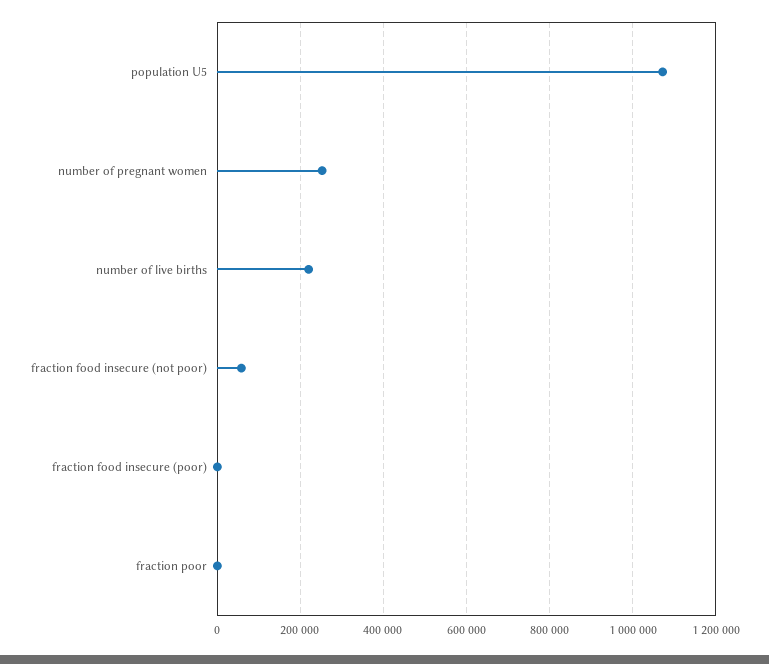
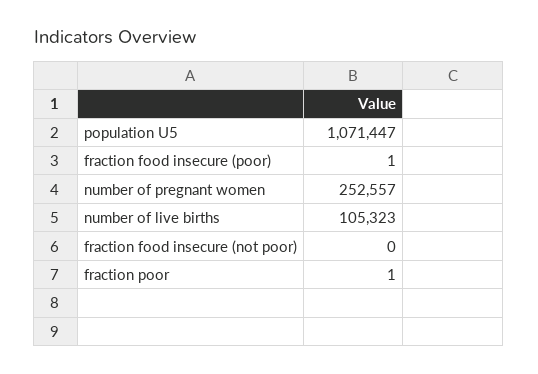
  {
    "population U5": 1071447,
    "number of pregnant women": 252557,
-   "number of live births": 220000,
+   "number of live births": 105323,
-   "fraction food insecure (not poor)": 60000,
+   "fraction food insecure (not poor)": 0,
    "fraction food insecure (poor)": 1,
    "fraction poor": 1
  }

